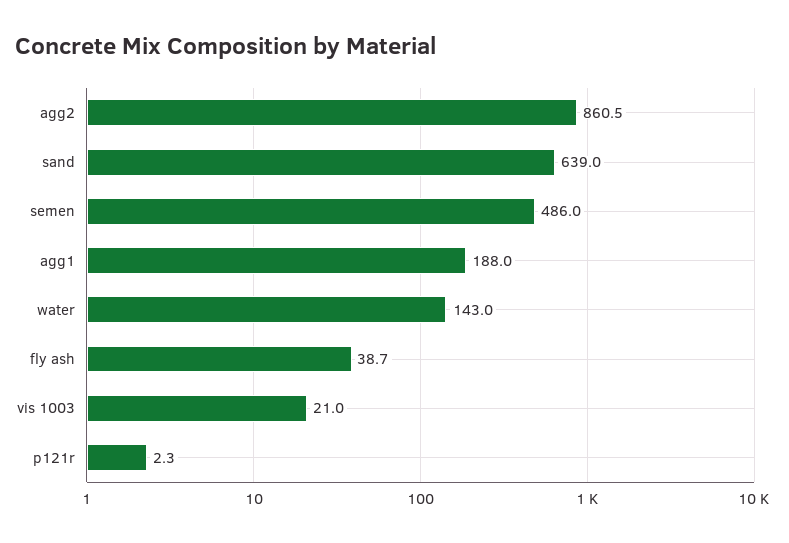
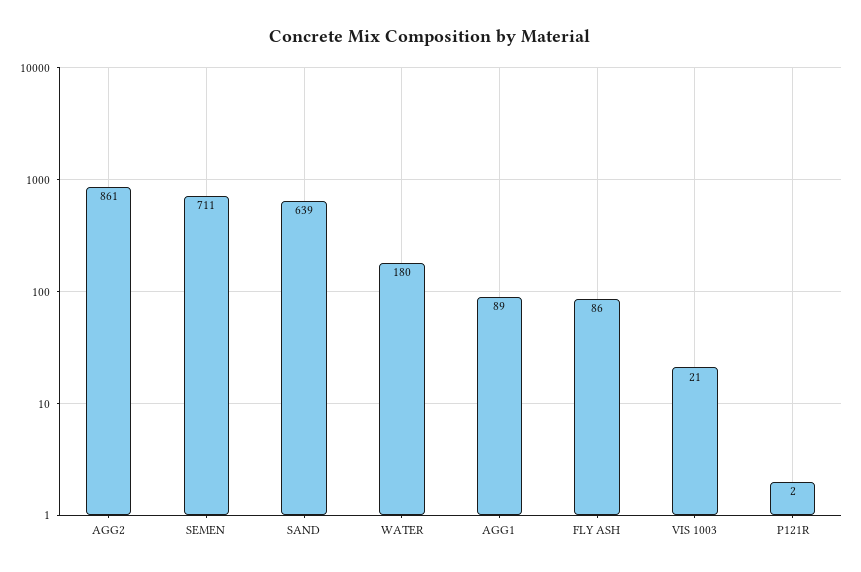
  {
    "agg2": 860.5,
    "sand": 639,
-   "semen": 486,
+   "semen": 711,
-   "agg1": 188,
+   "agg1": 89,
-   "water": 143,
+   "water": 180,
-   "fly ash": 38.7,
+   "fly ash": 86,
    "vis 1003": 21,
    "p121r": 2.3
  }

